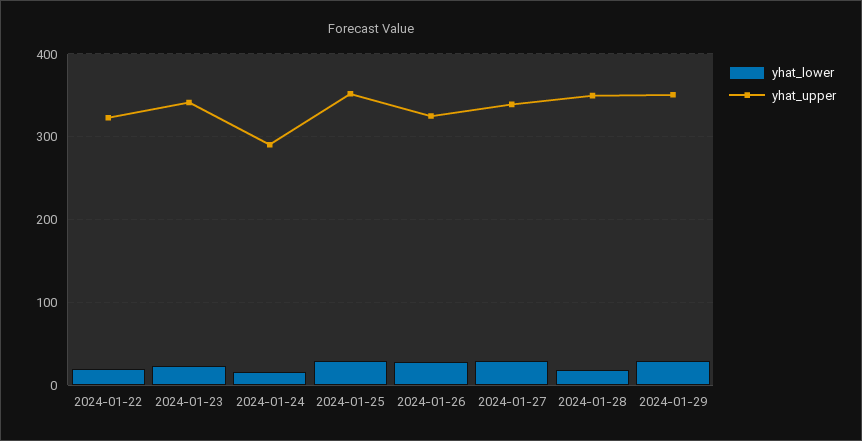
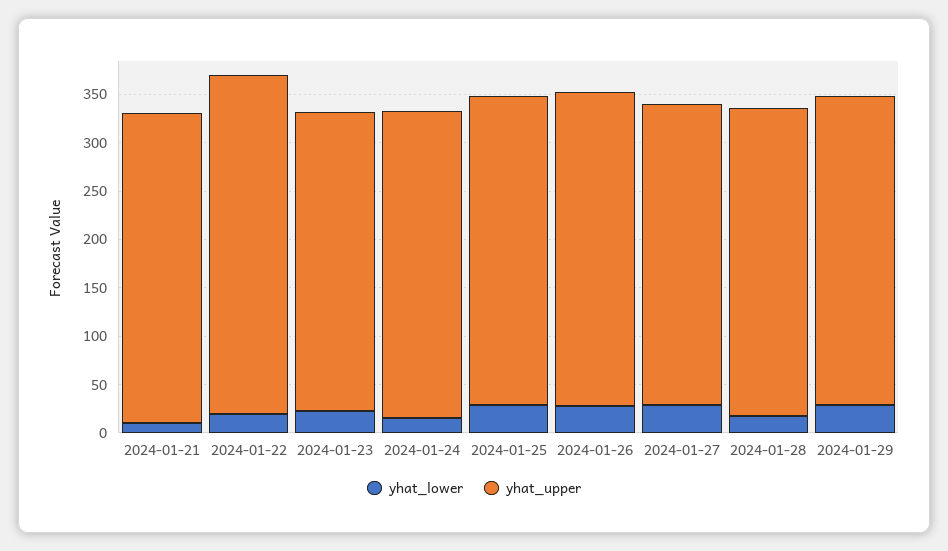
  {
    "yhat_lower": {
      "2024-01-22": 20,
      "2024-01-23": 20,
      "2024-01-24": 20,
      "2024-01-25": 30,
      "2024-01-26": 30,
      "2024-01-27": 30,
      "2024-01-28": 20,
-     "2024-01-29": 30
+     "2024-01-29": 30,
+     "2024-01-21": 10
    },
    "yhat_upper": {
-     "2024-01-22": 320,
+     "2024-01-22": 350,
-     "2024-01-23": 340,
+     "2024-01-23": 310,
-     "2024-01-24": 290,
+     "2024-01-24": 320,
-     "2024-01-25": 350,
+     "2024-01-25": 320,
      "2024-01-26": 320,
-     "2024-01-27": 340,
+     "2024-01-27": 310,
-     "2024-01-28": 350,
+     "2024-01-28": 320,
-     "2024-01-29": 350
+     "2024-01-29": 320,
+     "2024-01-21": 320
    }
  }

